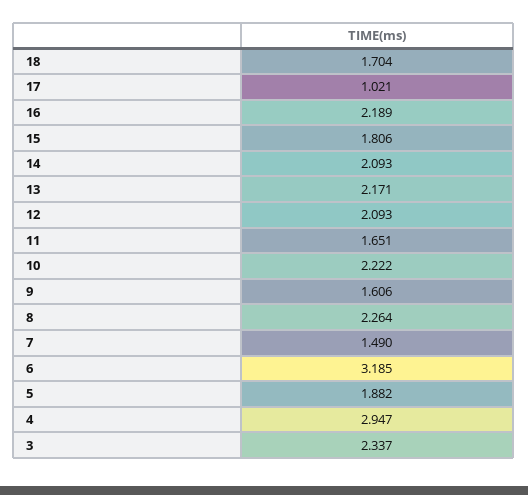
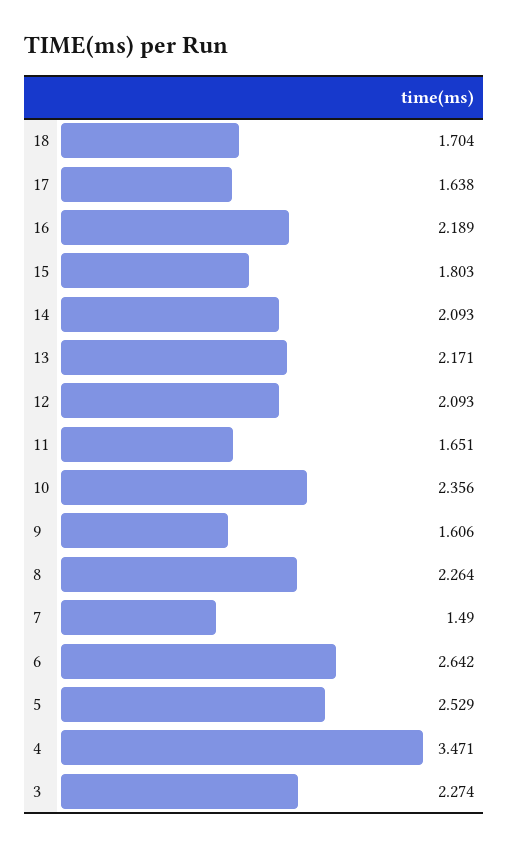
  {
    "18": 1.704,
-   "17": 1.021,
+   "17": 1.638,
    "16": 2.189,
-   "15": 1.806,
+   "15": 1.803,
    "14": 2.093,
    "13": 2.171,
    "12": 2.093,
    "11": 1.651,
-   "10": 2.222,
+   "10": 2.356,
    "9": 1.606,
    "8": 2.264,
    "7": 1.49,
-   "6": 3.185,
+   "6": 2.642,
-   "5": 1.882,
+   "5": 2.529,
-   "4": 2.947,
+   "4": 3.471,
-   "3": 2.337
+   "3": 2.274
  }

